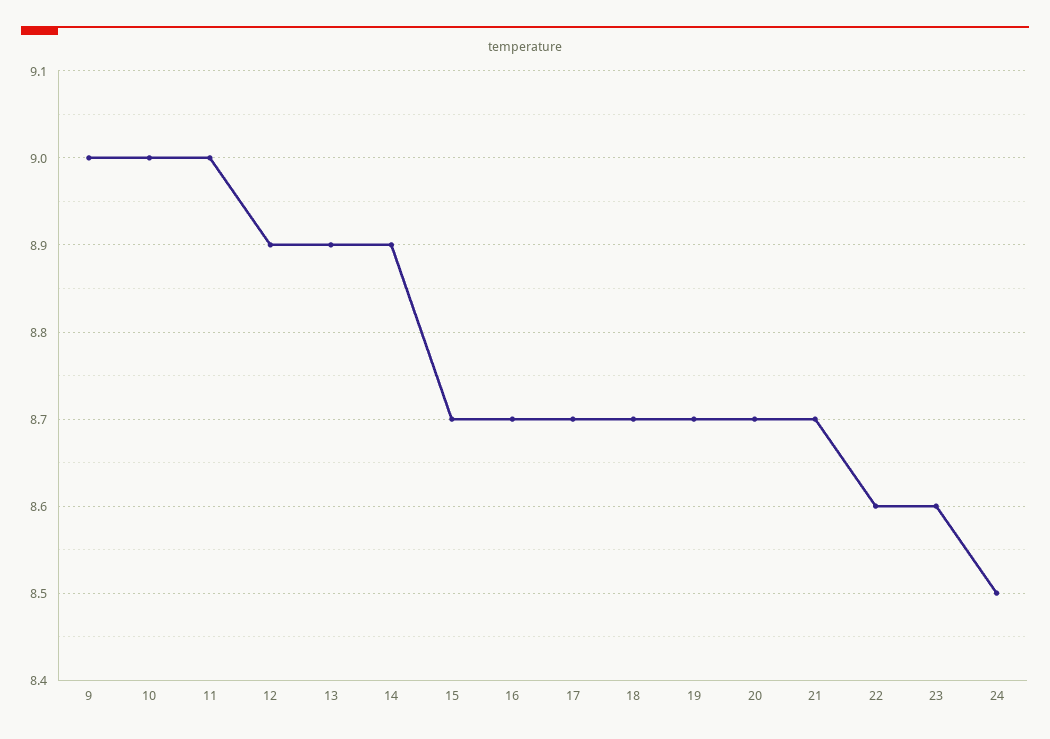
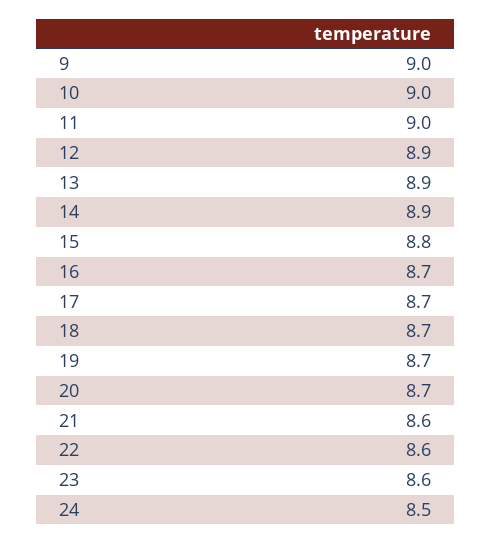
  {
    "9": 9,
    "10": 9,
    "11": 9,
    "12": 8.9,
    "13": 8.9,
    "14": 8.9,
-   "15": 8.7,
+   "15": 8.8,
    "16": 8.7,
    "17": 8.7,
    "18": 8.7,
    "19": 8.7,
    "20": 8.7,
-   "21": 8.7,
+   "21": 8.6,
    "22": 8.6,
    "23": 8.6,
    "24": 8.5
  }

